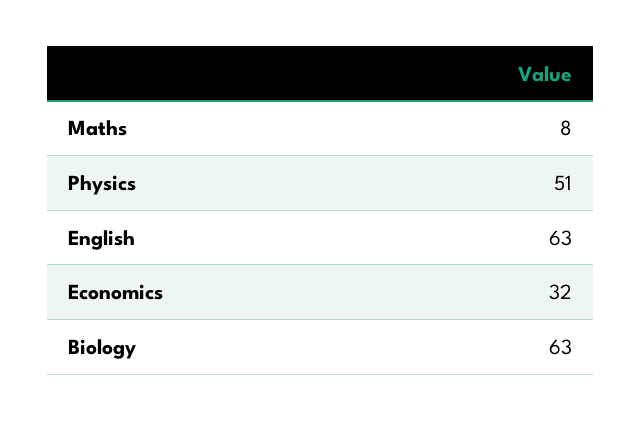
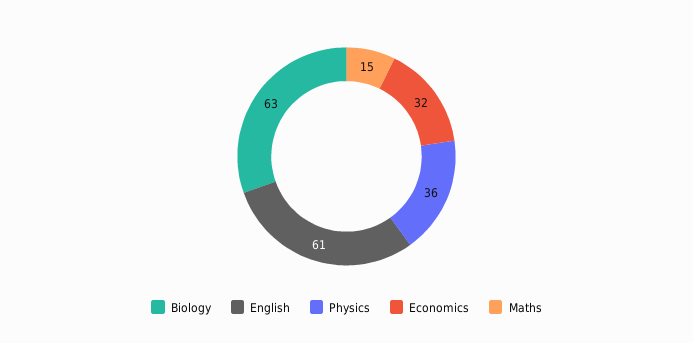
  {
-   "Maths": 8,
+   "Maths": 15,
-   "Physics": 51,
+   "Physics": 36,
-   "English": 63,
+   "English": 61,
    "Economics": 32,
    "Biology": 63
  }

